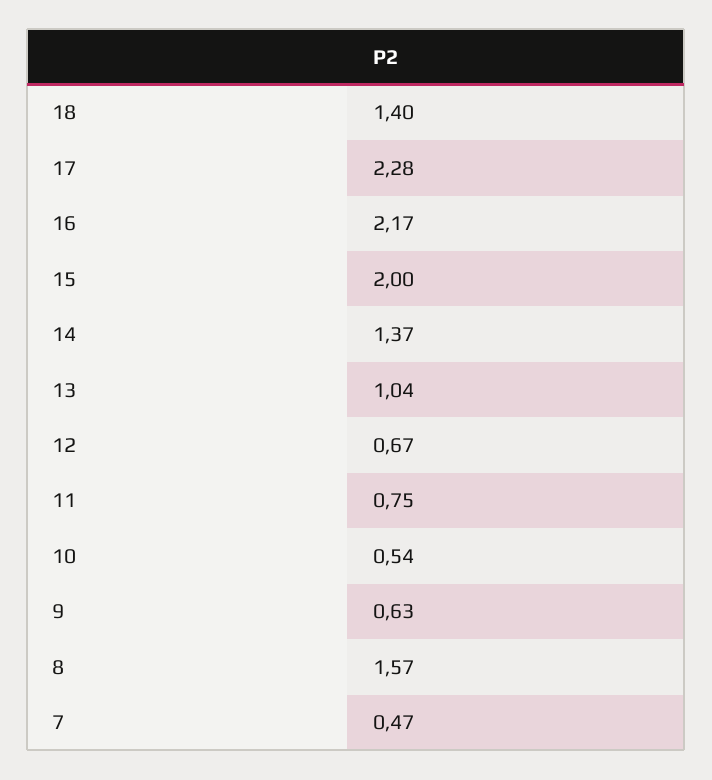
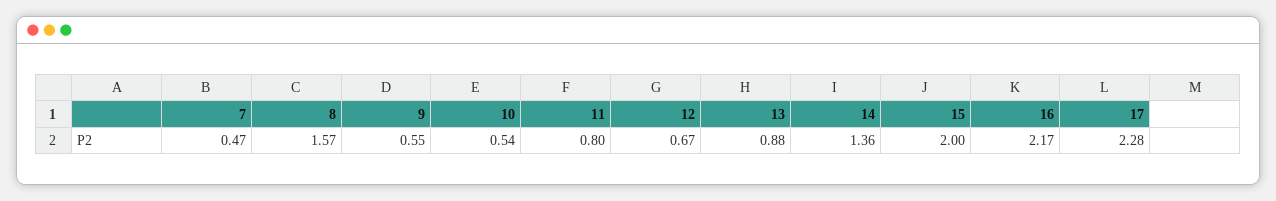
  {
-   "18": 1.4,
    "17": 2.28,
    "16": 2.17,
    "15": 2,
-   "14": 1.37,
+   "14": 1.36,
-   "13": 1.04,
+   "13": 0.88,
    "12": 0.67,
-   "11": 0.75,
+   "11": 0.8,
    "10": 0.54,
-   "9": 0.63,
+   "9": 0.55,
    "8": 1.57,
    "7": 0.47
  }

